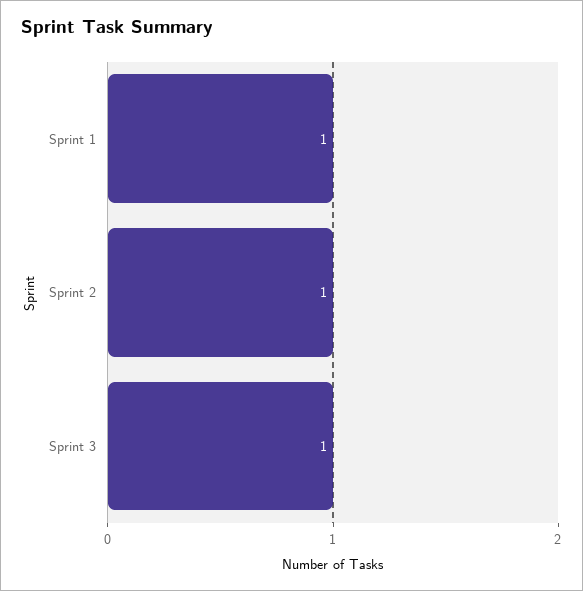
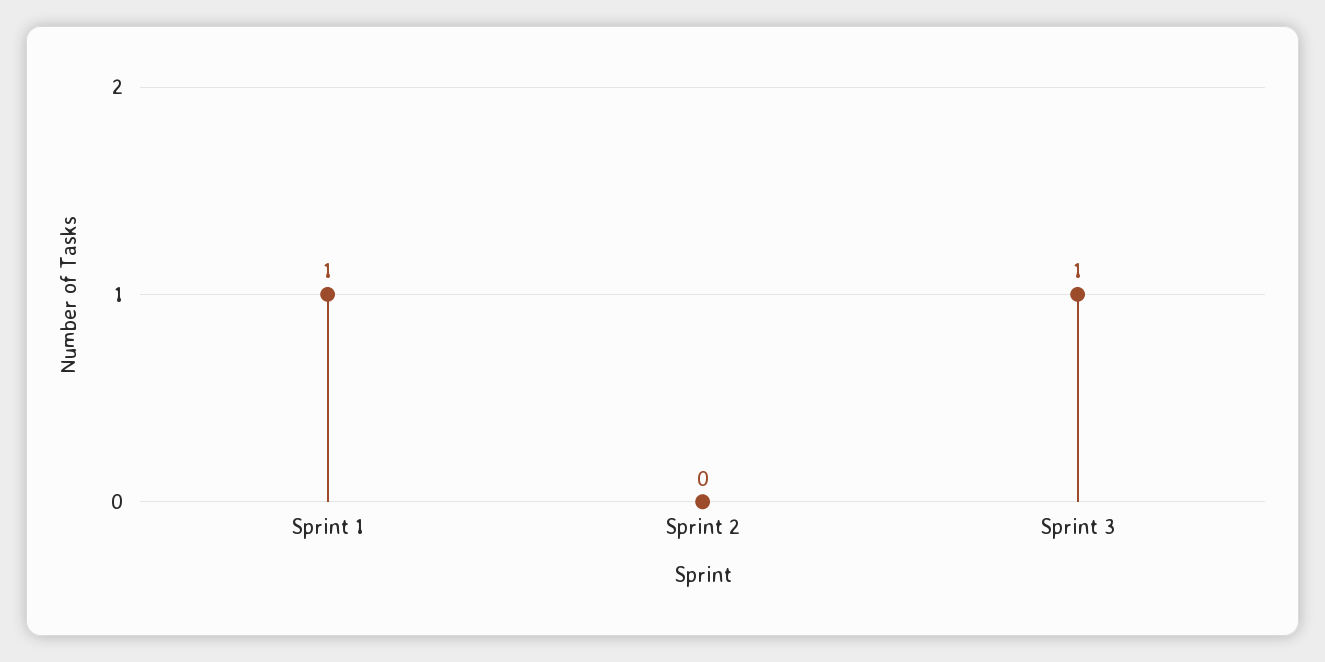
  {
    "Sprint 1": 1,
-   "Sprint 2": 1,
+   "Sprint 2": 0,
    "Sprint 3": 1
  }

